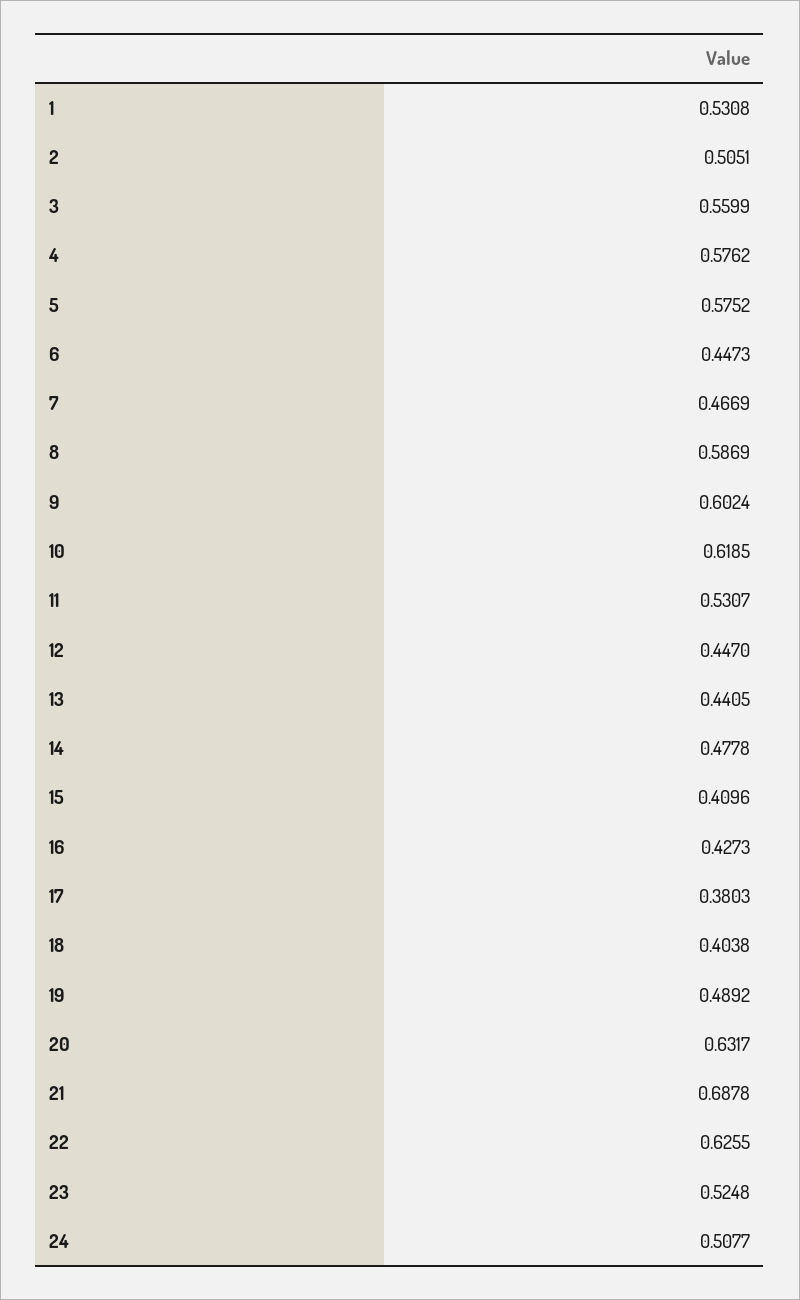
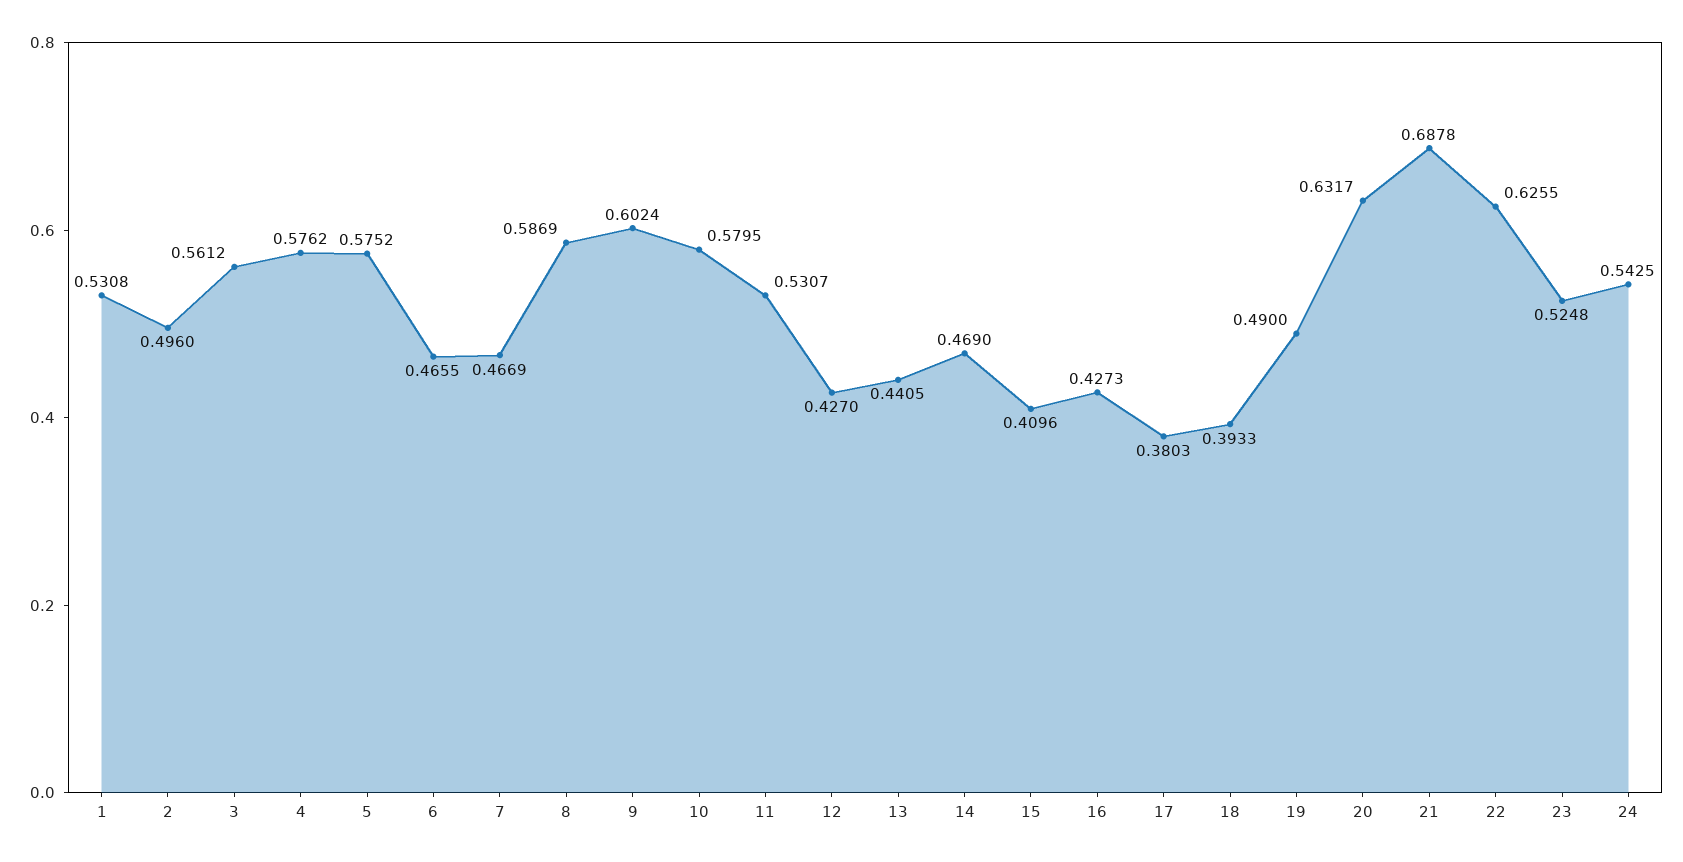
  {
    "1": 0.5308,
-   "2": 0.5051,
+   "2": 0.496,
-   "3": 0.5599,
+   "3": 0.5612,
    "4": 0.5762,
    "5": 0.5752,
-   "6": 0.4473,
+   "6": 0.4655,
    "7": 0.4669,
    "8": 0.5869,
    "9": 0.6024,
-   "10": 0.6185,
+   "10": 0.5795,
    "11": 0.5307,
-   "12": 0.447,
+   "12": 0.427,
    "13": 0.4405,
-   "14": 0.4778,
+   "14": 0.469,
    "15": 0.4096,
    "16": 0.4273,
    "17": 0.3803,
-   "18": 0.4038,
+   "18": 0.3933,
-   "19": 0.4892,
+   "19": 0.49,
    "20": 0.6317,
    "21": 0.6878,
    "22": 0.6255,
    "23": 0.5248,
-   "24": 0.5077
+   "24": 0.5425
  }

